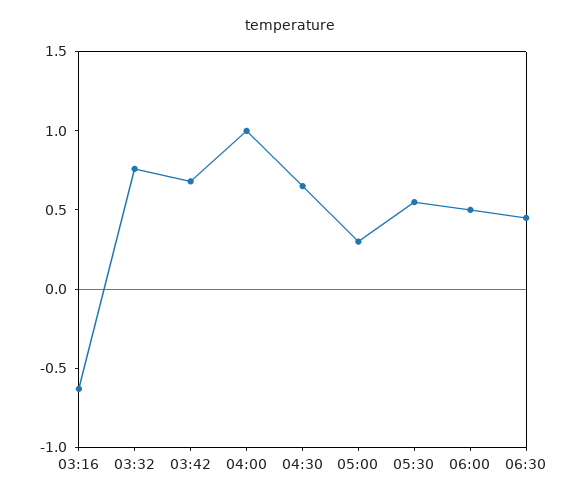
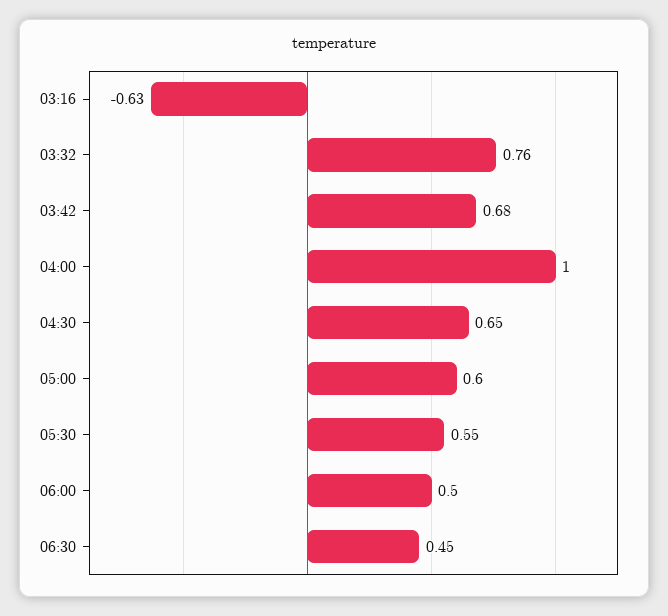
  {
    "03:16": -0.63,
    "03:32": 0.76,
    "03:42": 0.68,
    "04:00": 1,
    "04:30": 0.65,
-   "05:00": 0.3,
+   "05:00": 0.6,
    "05:30": 0.55,
    "06:00": 0.5,
    "06:30": 0.45
  }

